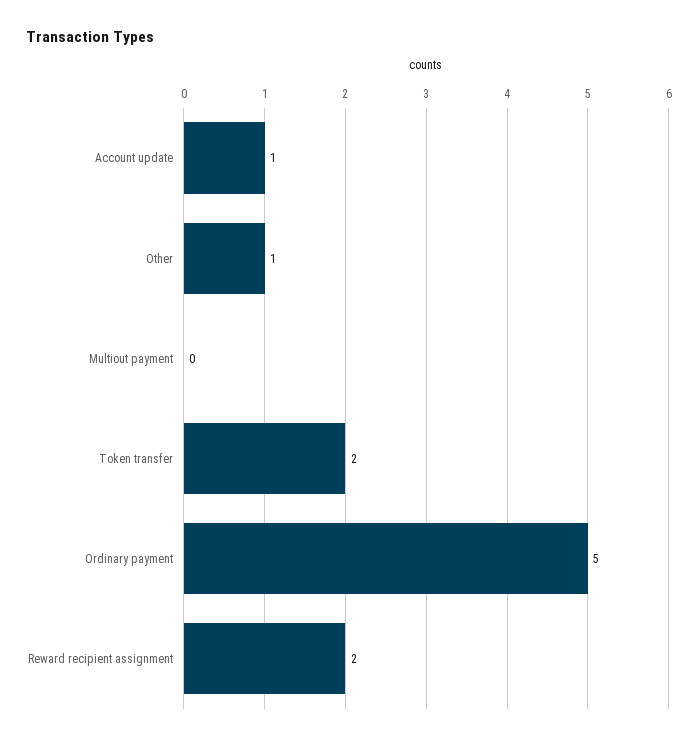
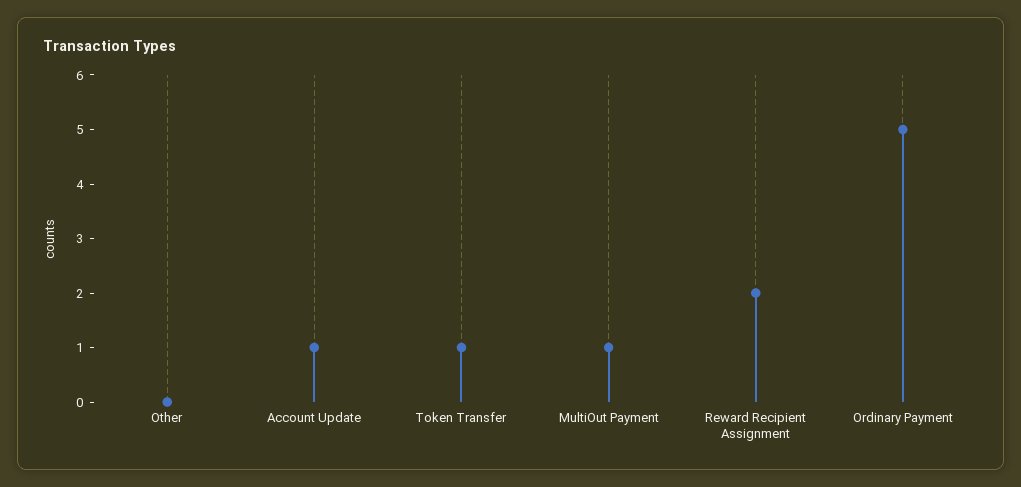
  {
    "Account update": 1,
-   "Other": 1,
+   "Other": 0,
-   "Multiout payment": 0,
+   "Multiout payment": 1,
-   "Token transfer": 2,
+   "Token transfer": 1,
    "Ordinary payment": 5,
    "Reward recipient assignment": 2
  }

